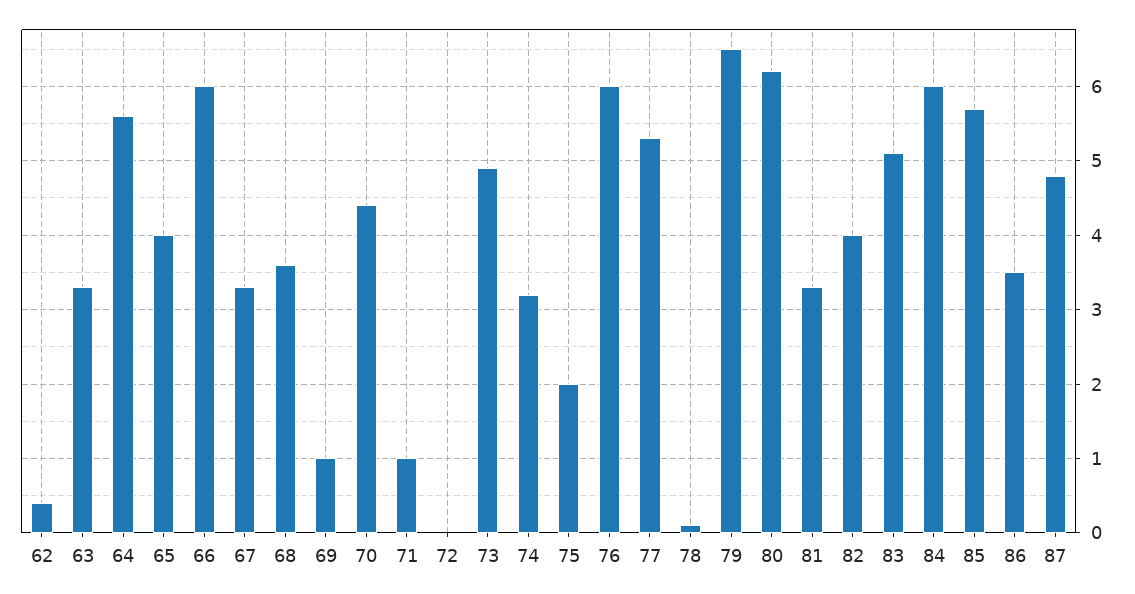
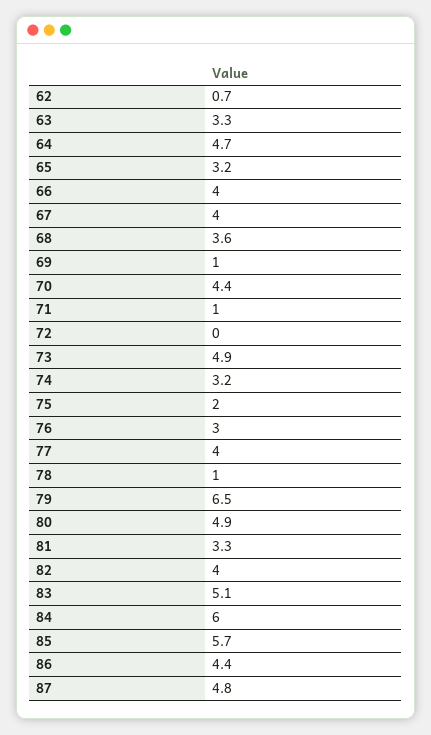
  {
-   "62": 0.4,
+   "62": 0.7,
    "63": 3.3,
-   "64": 5.6,
+   "64": 4.7,
-   "65": 4,
+   "65": 3.2,
-   "66": 6,
+   "66": 4,
-   "67": 3.3,
+   "67": 4,
    "68": 3.6,
    "69": 1,
    "70": 4.4,
    "71": 1,
    "72": 0,
    "73": 4.9,
    "74": 3.2,
    "75": 2,
-   "76": 6,
+   "76": 3,
-   "77": 5.3,
+   "77": 4,
-   "78": 0.1,
+   "78": 1,
    "79": 6.5,
-   "80": 6.2,
+   "80": 4.9,
    "81": 3.3,
    "82": 4,
    "83": 5.1,
    "84": 6,
    "85": 5.7,
-   "86": 3.5,
+   "86": 4.4,
    "87": 4.8
  }

